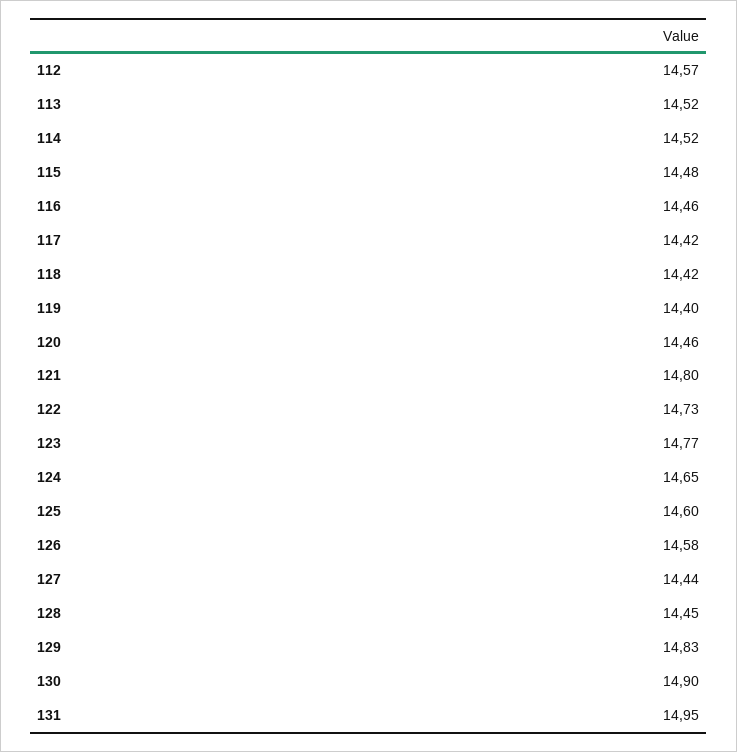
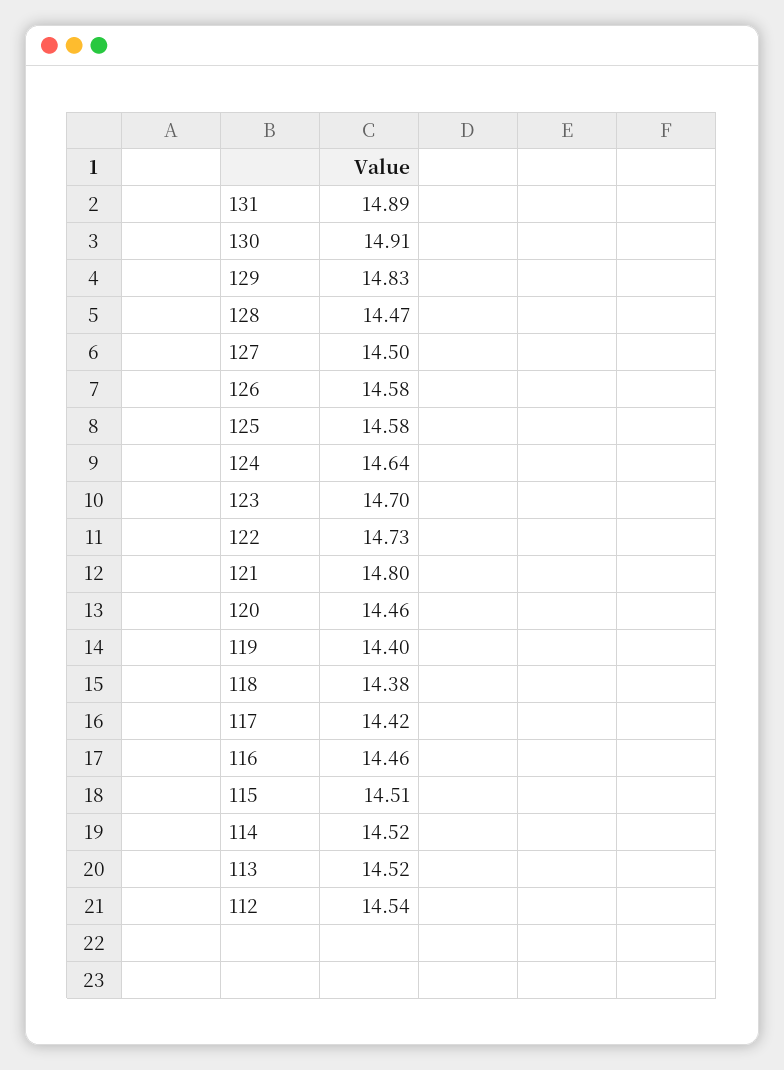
  {
-   "112": 14.57,
+   "112": 14.54,
    "113": 14.52,
    "114": 14.52,
-   "115": 14.48,
+   "115": 14.51,
    "116": 14.46,
    "117": 14.42,
-   "118": 14.42,
+   "118": 14.38,
    "119": 14.4,
    "120": 14.46,
    "121": 14.8,
    "122": 14.73,
-   "123": 14.77,
+   "123": 14.7,
-   "124": 14.65,
+   "124": 14.64,
-   "125": 14.6,
+   "125": 14.58,
    "126": 14.58,
-   "127": 14.44,
+   "127": 14.5,
-   "128": 14.45,
+   "128": 14.47,
    "129": 14.83,
-   "130": 14.9,
+   "130": 14.91,
-   "131": 14.95
+   "131": 14.89
  }

